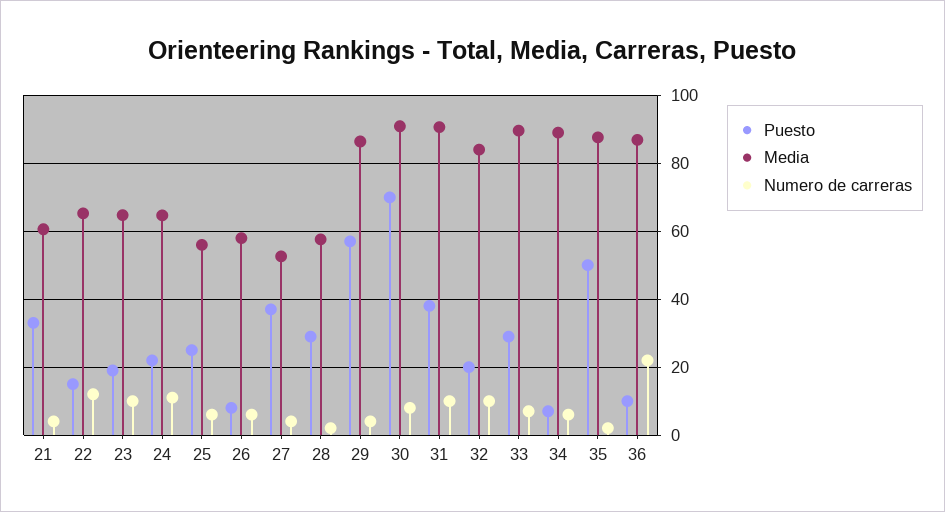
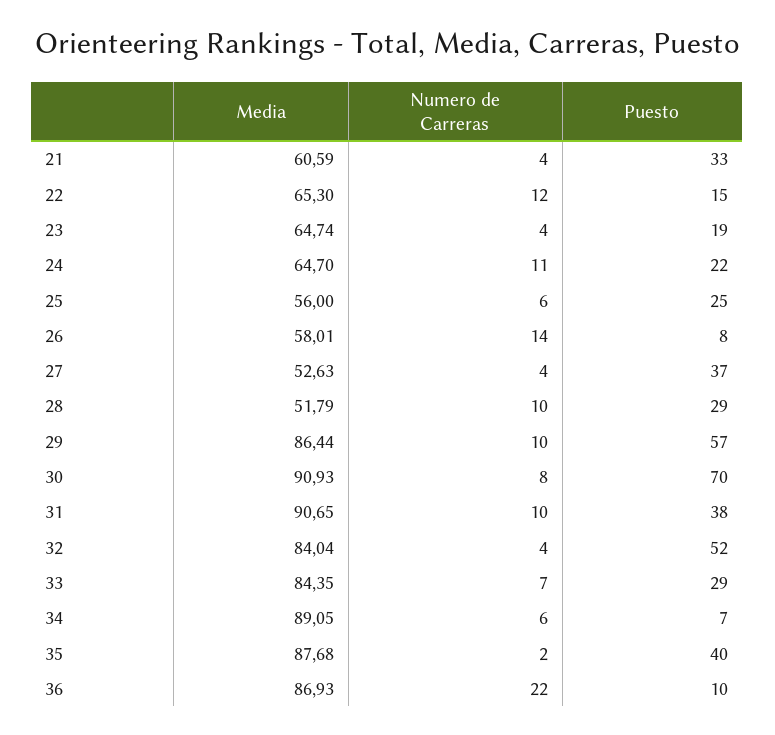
  {
    "Puesto": {
      "21": 33,
      "22": 15,
      "23": 19,
      "24": 22,
      "25": 25,
      "26": 8,
      "27": 37,
      "28": 29,
      "29": 57,
      "30": 70,
      "31": 38,
-     "32": 20,
+     "32": 52,
      "33": 29,
      "34": 7,
-     "35": 50,
+     "35": 40,
      "36": 10
    },
    "Media": {
      "21": 60.59,
      "22": 65.3,
      "23": 64.74,
      "24": 64.7,
      "25": 56,
      "26": 58.01,
      "27": 52.63,
-     "28": 58,
+     "28": 51.79,
      "29": 86.44,
      "30": 90.93,
      "31": 90.65,
      "32": 84.04,
-     "33": 90,
+     "33": 84.35,
      "34": 89.05,
      "35": 87.68,
      "36": 86.93
    },
    "Numero de carreras": {
      "21": 4,
      "22": 12,
-     "23": 10,
+     "23": 4,
      "24": 11,
      "25": 6,
-     "26": 6,
+     "26": 14,
      "27": 4,
-     "28": 2,
+     "28": 10,
-     "29": 4,
+     "29": 10,
      "30": 8,
      "31": 10,
-     "32": 10,
+     "32": 4,
      "33": 7,
      "34": 6,
      "35": 2,
      "36": 22
    }
  }

